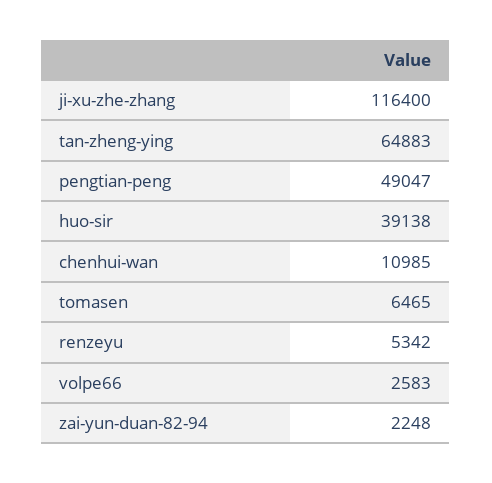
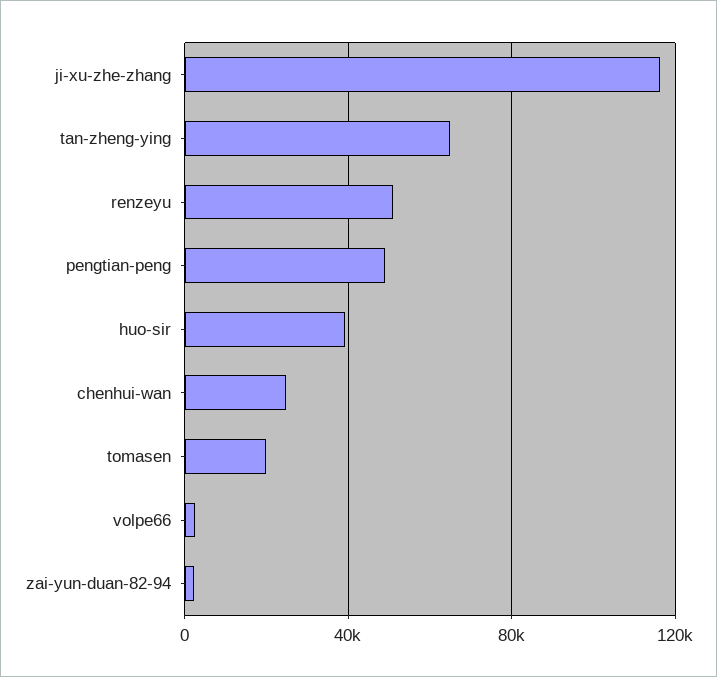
  {
    "ji-xu-zhe-zhang": 116400,
    "tan-zheng-ying": 64883,
    "pengtian-peng": 49047,
    "huo-sir": 39138,
-   "chenhui-wan": 10985,
+   "chenhui-wan": 25000,
-   "tomasen": 6465,
+   "tomasen": 20000,
-   "renzeyu": 5342,
+   "renzeyu": 50000,
    "volpe66": 2583,
    "zai-yun-duan-82-94": 2248
  }

